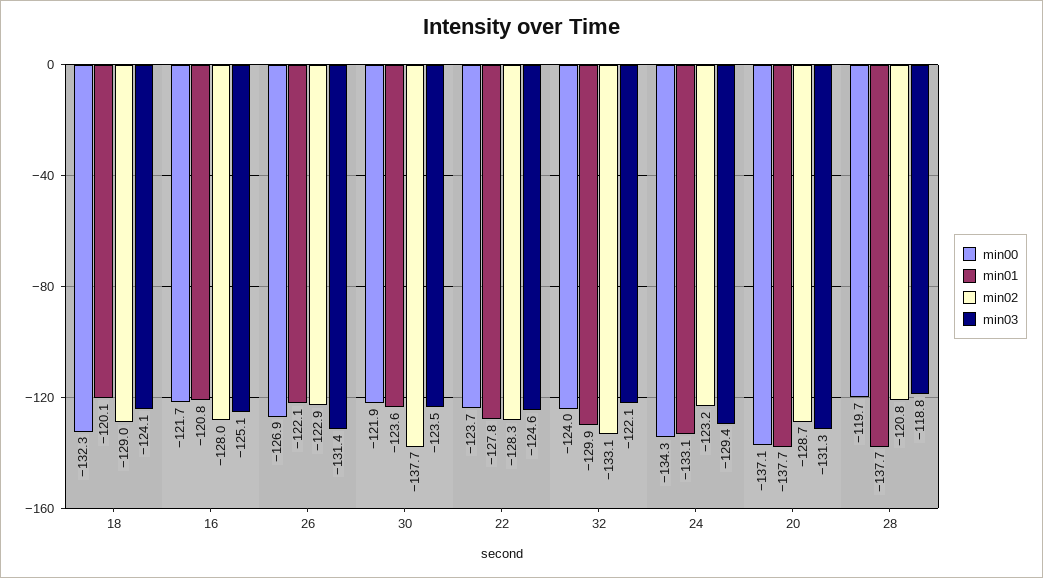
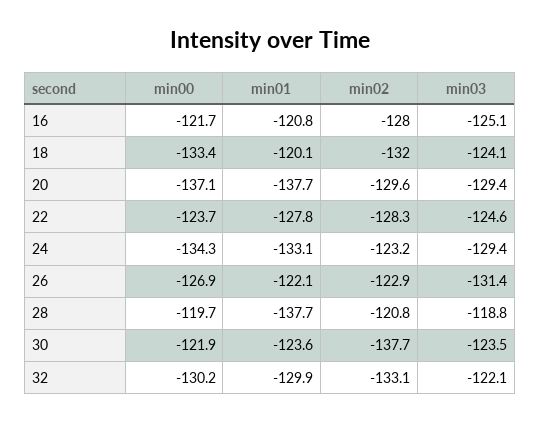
  {
    "min00": {
-     "18": -132.3,
+     "18": -133.4,
      "16": -121.7,
      "26": -126.9,
      "30": -121.9,
      "22": -123.7,
-     "32": -124,
+     "32": -130.2,
      "24": -134.3,
      "20": -137.1,
      "28": -119.7
    },
    "min01": {
      "18": -120.1,
      "16": -120.8,
      "26": -122.1,
      "30": -123.6,
      "22": -127.8,
      "32": -129.9,
      "24": -133.1,
      "20": -137.7,
      "28": -137.7
    },
    "min02": {
-     "18": -129,
+     "18": -132,
      "16": -128,
      "26": -122.9,
      "30": -137.7,
      "22": -128.3,
      "32": -133.1,
      "24": -123.2,
-     "20": -128.7,
+     "20": -129.6,
      "28": -120.8
    },
    "min03": {
      "18": -124.1,
      "16": -125.1,
      "26": -131.4,
      "30": -123.5,
      "22": -124.6,
      "32": -122.1,
      "24": -129.4,
-     "20": -131.3,
+     "20": -129.4,
      "28": -118.8
    }
  }

